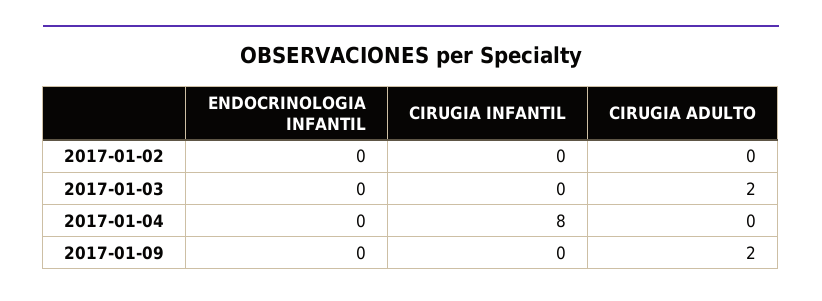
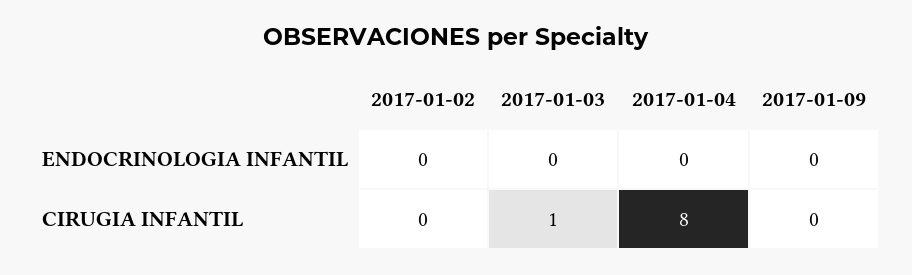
  {
    "ENDOCRINOLOGIA INFANTIL": {
      "2017-01-02": 0,
      "2017-01-03": 0,
      "2017-01-04": 0,
      "2017-01-09": 0
    },
    "CIRUGIA INFANTIL": {
      "2017-01-02": 0,
-     "2017-01-03": 0,
+     "2017-01-03": 1,
      "2017-01-04": 8,
      "2017-01-09": 0
-   },
+   }
-   "CIRUGIA ADULTO": {
-     "2017-01-02": 0,
-     "2017-01-03": 2,
-     "2017-01-04": 0,
-     "2017-01-09": 2
-   }
  }

